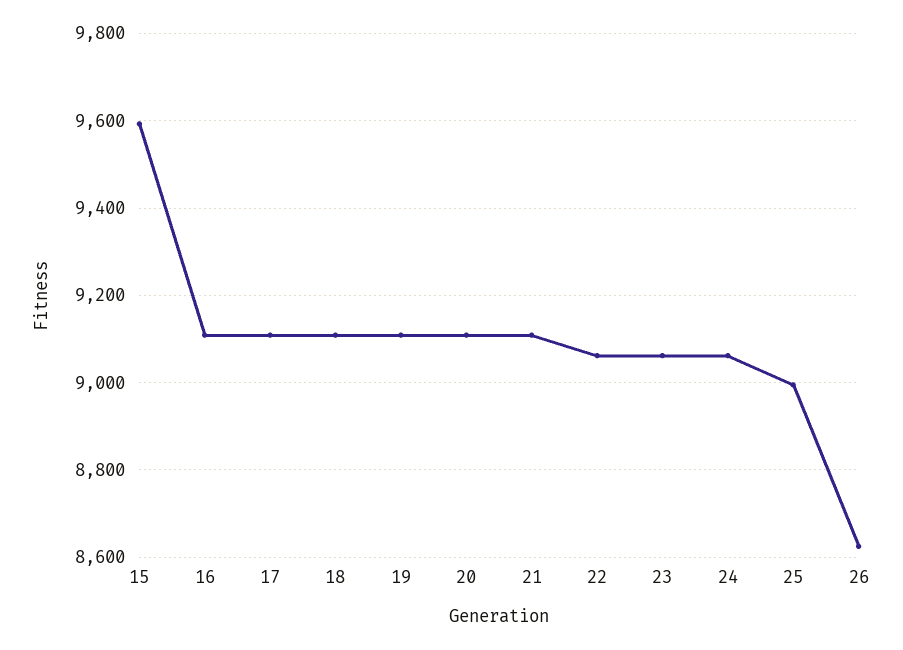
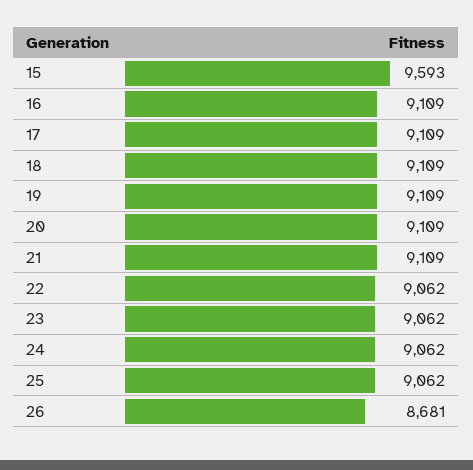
  {
    "15": 9593,
    "16": 9109,
    "17": 9109,
    "18": 9109,
    "19": 9109,
    "20": 9109,
    "21": 9109,
    "22": 9062,
    "23": 9062,
    "24": 9062,
-   "25": 9000,
+   "25": 9062,
-   "26": 8620
+   "26": 8681
  }

